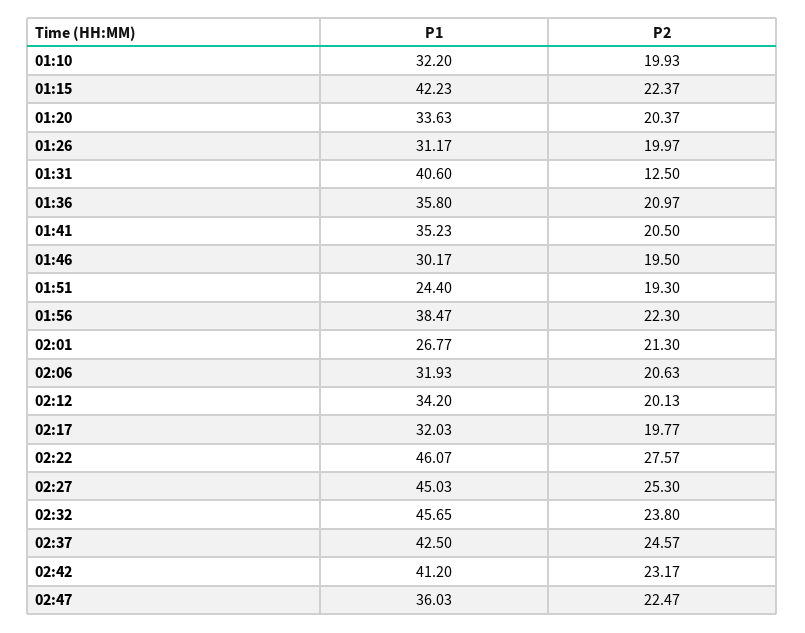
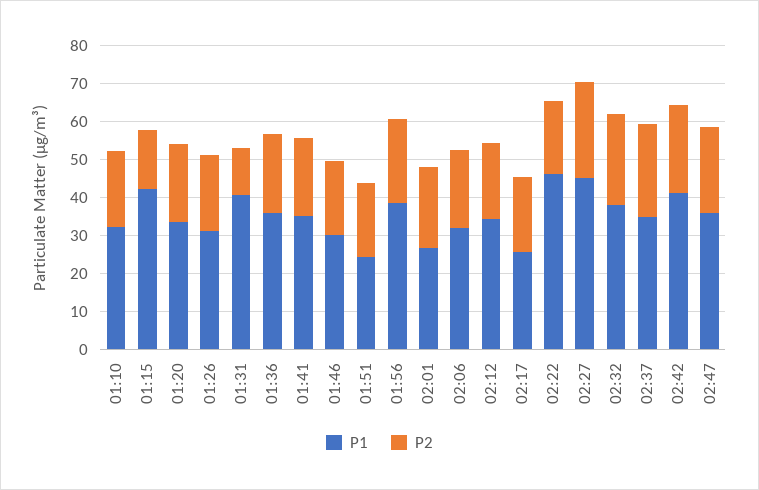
  {
    "P1": {
      "01:10": 32.2,
      "01:15": 42.23,
      "01:20": 33.63,
      "01:26": 31.17,
      "01:31": 40.6,
      "01:36": 35.8,
      "01:41": 35.23,
      "01:46": 30.17,
      "01:51": 24.4,
      "01:56": 38.47,
      "02:01": 26.77,
      "02:06": 31.93,
      "02:12": 34.2,
-     "02:17": 32.03,
+     "02:17": 25,
      "02:22": 46.07,
      "02:27": 45.03,
-     "02:32": 45.65,
+     "02:32": 37.5,
-     "02:37": 42.5,
+     "02:37": 35,
      "02:42": 41.2,
      "02:47": 36.03
    },
    "P2": {
      "01:10": 19.93,
-     "01:15": 22.37,
+     "01:15": 15,
      "01:20": 20.37,
      "01:26": 19.97,
      "01:31": 12.5,
      "01:36": 20.97,
      "01:41": 20.5,
      "01:46": 19.5,
      "01:51": 19.3,
      "01:56": 22.3,
      "02:01": 21.3,
      "02:06": 20.63,
      "02:12": 20.13,
      "02:17": 19.77,
-     "02:22": 27.57,
+     "02:22": 20,
      "02:27": 25.3,
      "02:32": 23.8,
      "02:37": 24.57,
      "02:42": 23.17,
      "02:47": 22.47
    }
  }

